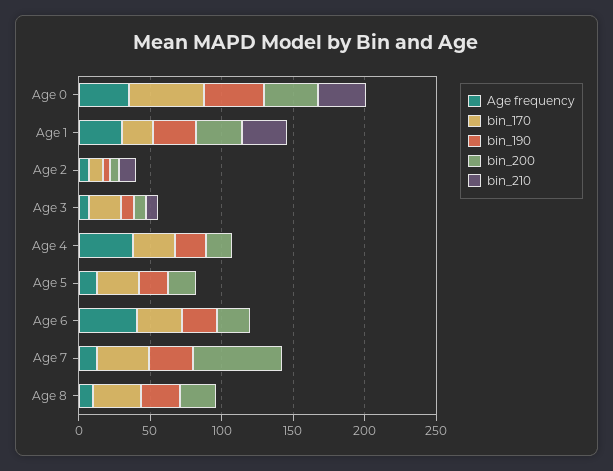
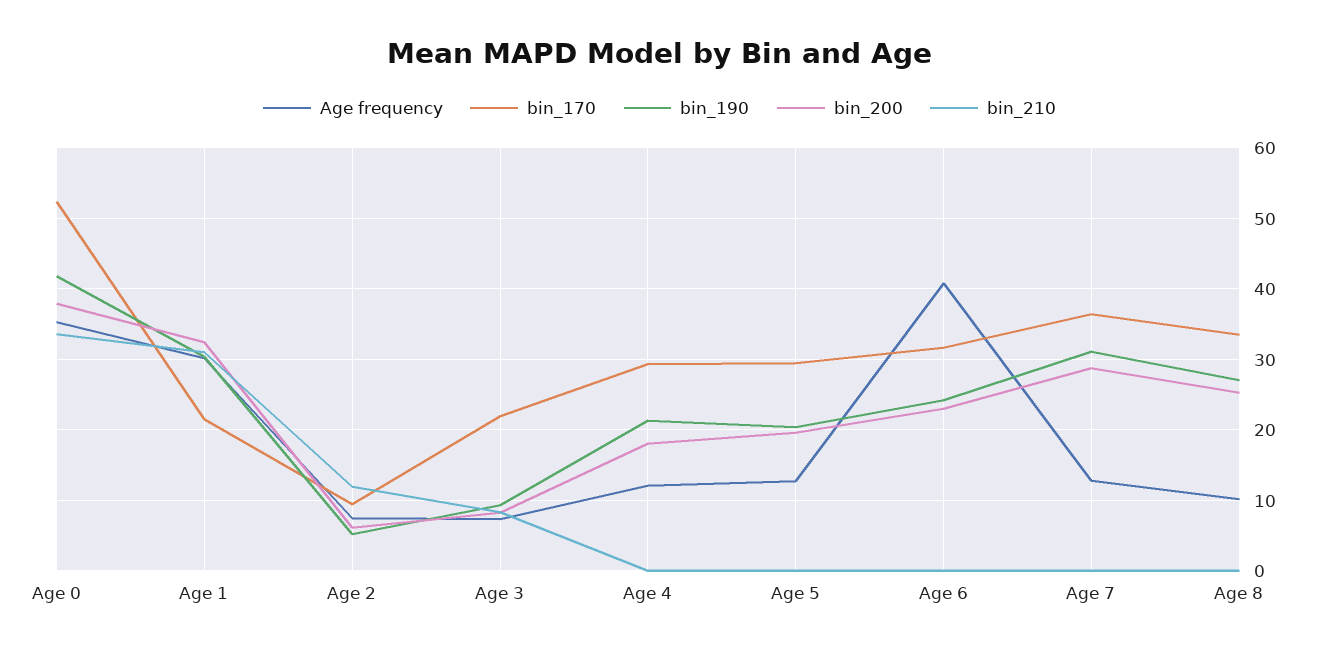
  {
    "Age frequency": {
      "Age 0": 35,
      "Age 1": 30,
      "Age 2": 7,
      "Age 3": 7,
-     "Age 4": 40,
+     "Age 4": 12,
      "Age 5": 13,
      "Age 6": 41,
      "Age 7": 13,
      "Age 8": 10
    },
    "bin_170": {
      "Age 0": 52,
      "Age 1": 22,
      "Age 2": 9,
      "Age 3": 22,
      "Age 4": 29,
      "Age 5": 29,
      "Age 6": 32,
      "Age 7": 36,
      "Age 8": 33
    },
    "bin_190": {
      "Age 0": 42,
      "Age 1": 30,
      "Age 2": 5,
      "Age 3": 9,
      "Age 4": 21,
      "Age 5": 20,
      "Age 6": 24,
      "Age 7": 31,
      "Age 8": 27
    },
    "bin_200": {
      "Age 0": 38,
      "Age 1": 32,
      "Age 2": 6,
      "Age 3": 8,
      "Age 4": 18,
      "Age 5": 20,
      "Age 6": 23,
-     "Age 7": 60,
+     "Age 7": 29,
      "Age 8": 25
    },
    "bin_210": {
      "Age 0": 34,
      "Age 1": 31,
      "Age 2": 12,
      "Age 3": 8,
      "Age 4": 0,
      "Age 5": 0,
      "Age 6": 0,
      "Age 7": 0,
      "Age 8": 0
    }
  }

